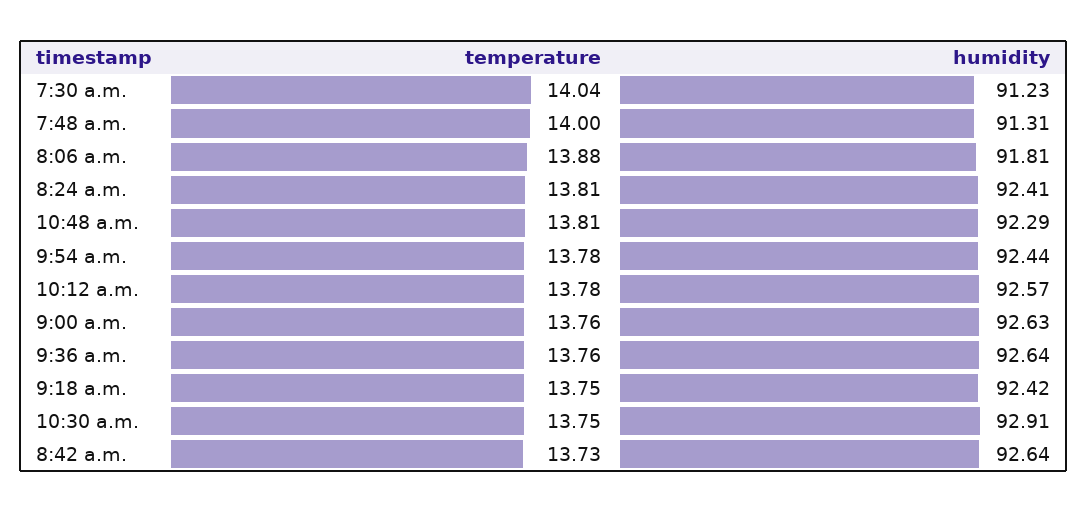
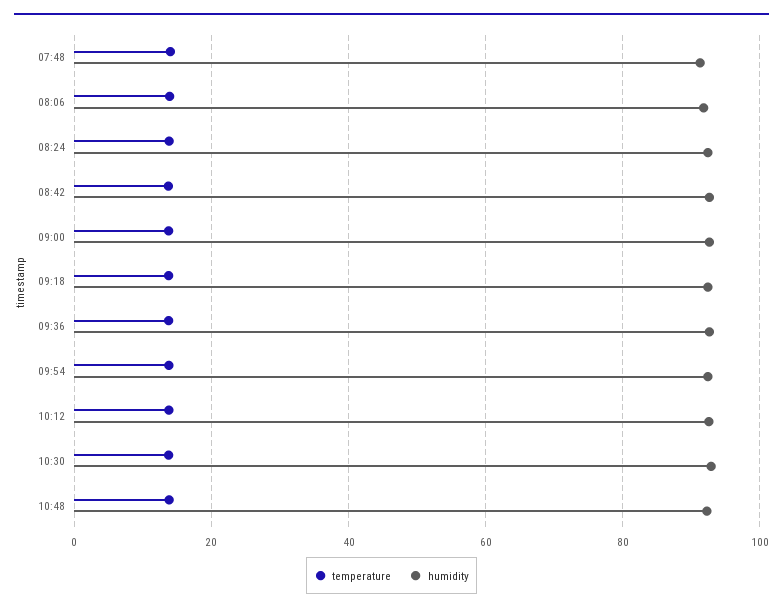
  {
    "temperature": {
-     "7:30 a.m.": 14.04,
      "7:48 a.m.": 14,
      "8:06 a.m.": 13.88,
      "8:24 a.m.": 13.81,
      "10:48 a.m.": 13.81,
      "9:54 a.m.": 13.78,
      "10:12 a.m.": 13.78,
      "9:00 a.m.": 13.76,
      "9:36 a.m.": 13.76,
      "9:18 a.m.": 13.75,
      "10:30 a.m.": 13.75,
      "8:42 a.m.": 13.73
    },
    "humidity": {
-     "7:30 a.m.": 91.23,
      "7:48 a.m.": 91.31,
      "8:06 a.m.": 91.81,
      "8:24 a.m.": 92.41,
      "10:48 a.m.": 92.29,
      "9:54 a.m.": 92.44,
      "10:12 a.m.": 92.57,
      "9:00 a.m.": 92.63,
      "9:36 a.m.": 92.64,
      "9:18 a.m.": 92.42,
      "10:30 a.m.": 92.91,
      "8:42 a.m.": 92.64
    }
  }

